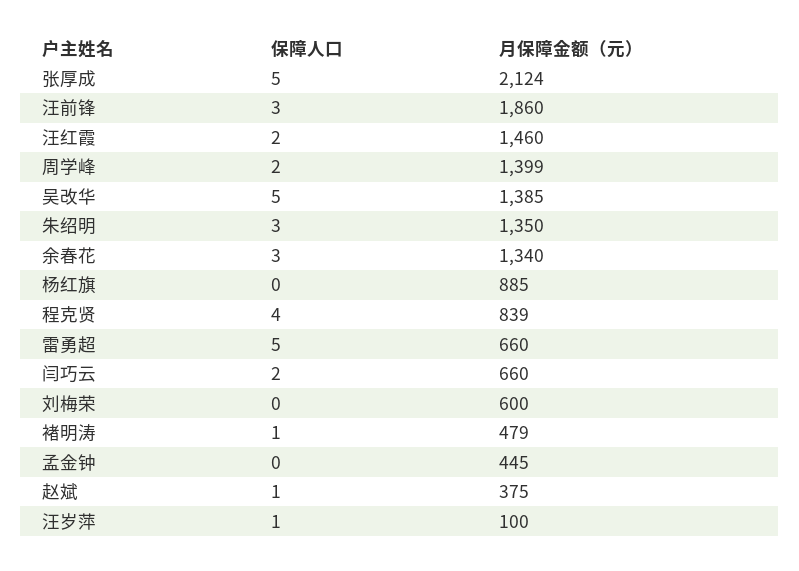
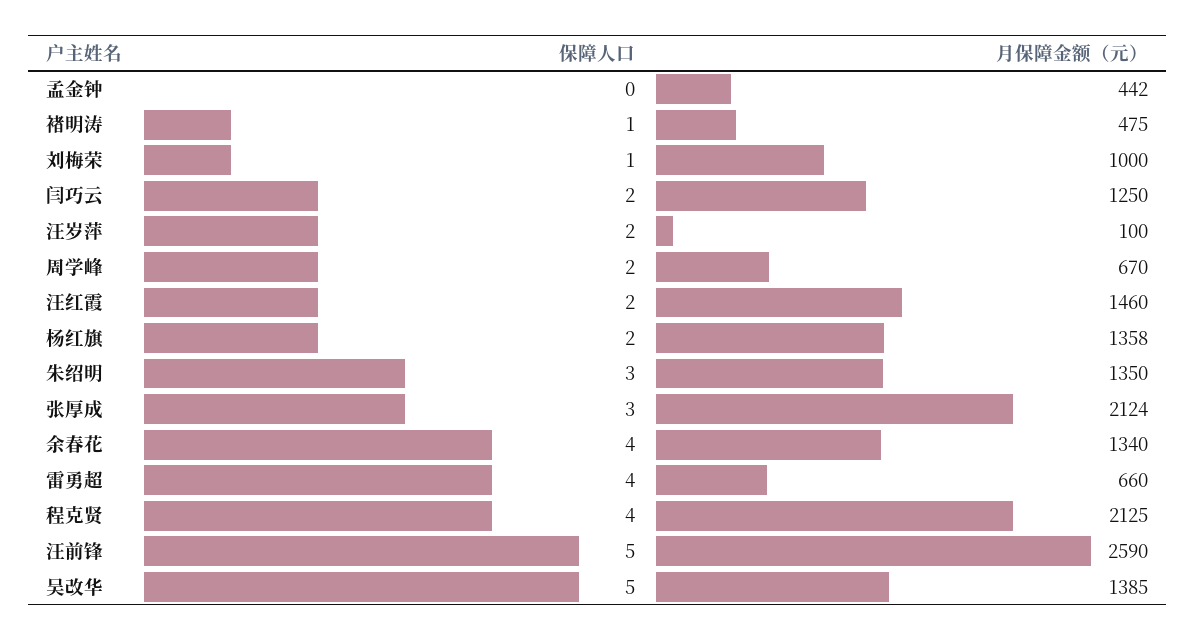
  {
    "保障人口": {
-     "张厚成": 5,
+     "张厚成": 3,
-     "汪前锋": 3,
+     "汪前锋": 5,
      "汪红霞": 2,
      "周学峰": 2,
      "吴改华": 5,
      "朱绍明": 3,
-     "余春花": 3,
+     "余春花": 4,
-     "杨红旗": 0,
+     "杨红旗": 2,
      "程克贤": 4,
-     "雷勇超": 5,
+     "雷勇超": 4,
      "闫巧云": 2,
-     "刘梅荣": 0,
+     "刘梅荣": 1,
      "褚明涛": 1,
      "孟金钟": 0,
-     "赵斌": 1,
-     "汪岁萍": 1
+     "汪岁萍": 2
    },
    "月保障金额（元）": {
      "张厚成": 2124,
-     "汪前锋": 1860,
+     "汪前锋": 2590,
      "汪红霞": 1460,
-     "周学峰": 1399,
+     "周学峰": 670,
      "吴改华": 1385,
      "朱绍明": 1350,
      "余春花": 1340,
-     "杨红旗": 885,
+     "杨红旗": 1358,
-     "程克贤": 839,
+     "程克贤": 2125,
      "雷勇超": 660,
-     "闫巧云": 660,
+     "闫巧云": 1250,
-     "刘梅荣": 600,
+     "刘梅荣": 1000,
-     "褚明涛": 479,
+     "褚明涛": 475,
-     "孟金钟": 445,
+     "孟金钟": 442,
-     "赵斌": 375,
      "汪岁萍": 100
    }
  }

